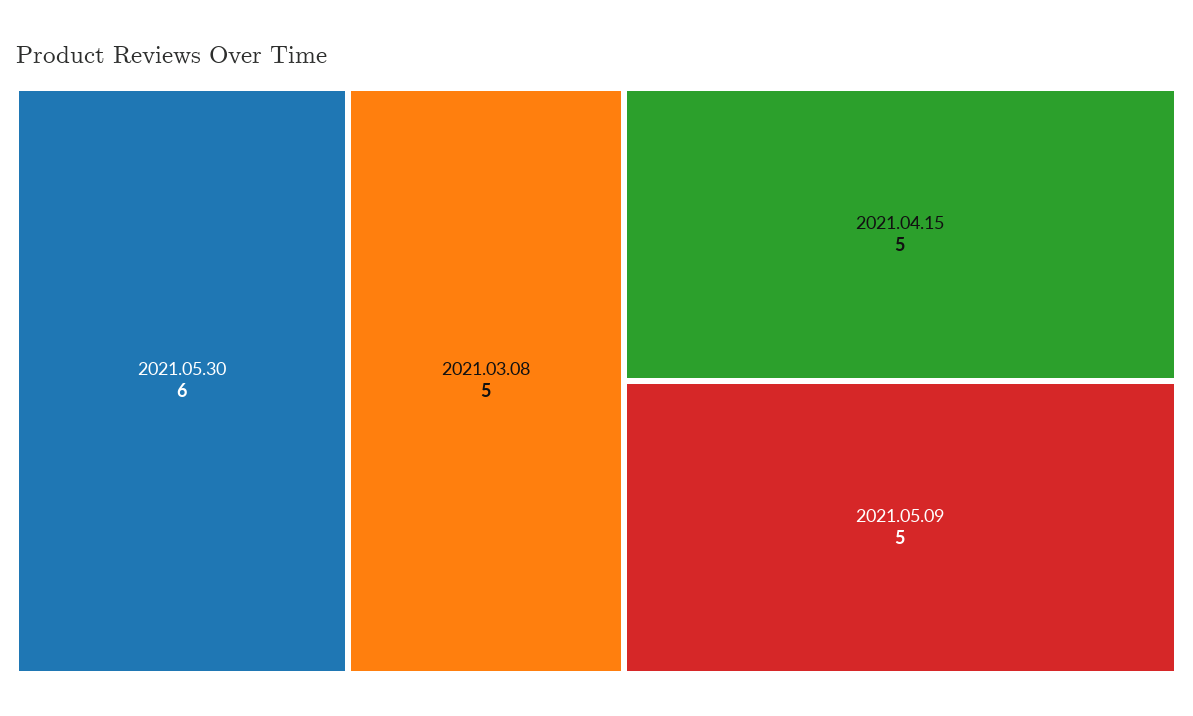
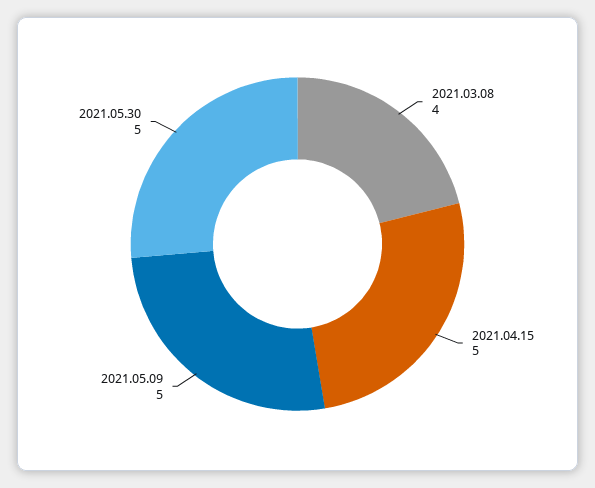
  {
-   "2021.05.30": 6,
+   "2021.05.30": 5,
-   "2021.03.08": 5,
+   "2021.03.08": 4,
    "2021.04.15": 5,
    "2021.05.09": 5
  }

